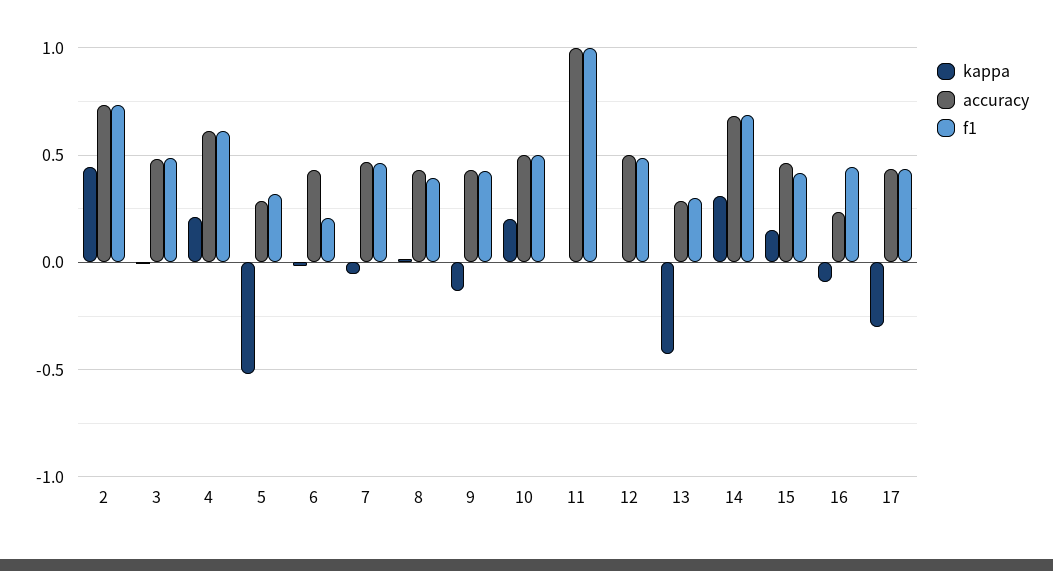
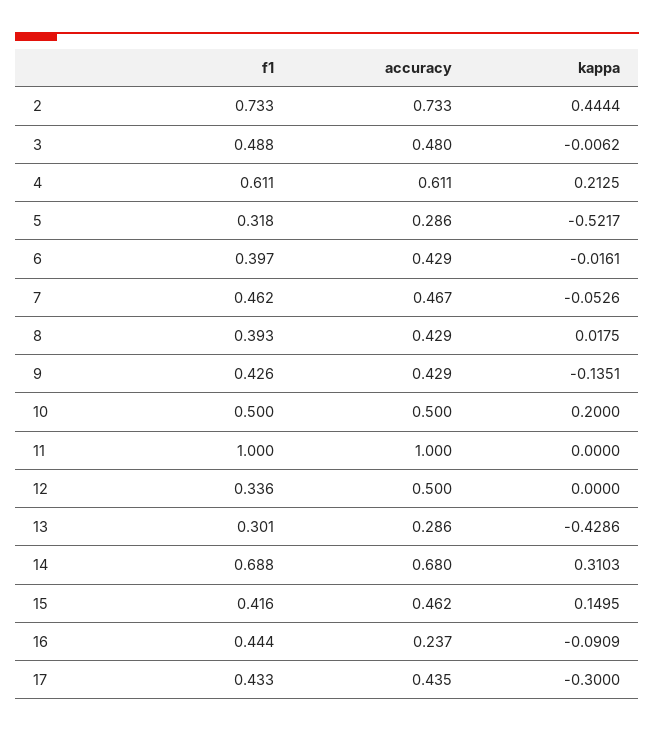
  {
    "kappa": {
      "2": 0.4444,
      "3": -0.0062,
      "4": 0.2125,
      "5": -0.5217,
      "6": -0.0161,
      "7": -0.0526,
      "8": 0.0175,
      "9": -0.1351,
      "10": 0.2,
      "11": 0,
      "12": 0,
      "13": -0.4286,
      "14": 0.3103,
      "15": 0.1495,
      "16": -0.0909,
      "17": -0.3
    },
    "accuracy": {
      "2": 0.733,
      "3": 0.48,
      "4": 0.611,
      "5": 0.286,
      "6": 0.429,
      "7": 0.467,
      "8": 0.429,
      "9": 0.429,
      "10": 0.5,
      "11": 1,
      "12": 0.5,
      "13": 0.286,
      "14": 0.68,
      "15": 0.462,
      "16": 0.237,
      "17": 0.435
    },
    "f1": {
      "2": 0.733,
      "3": 0.488,
      "4": 0.611,
      "5": 0.318,
-     "6": 0.2,
+     "6": 0.397,
      "7": 0.462,
      "8": 0.393,
      "9": 0.426,
      "10": 0.5,
      "11": 1,
-     "12": 0.5,
+     "12": 0.336,
      "13": 0.301,
      "14": 0.688,
      "15": 0.416,
      "16": 0.444,
      "17": 0.433
    }
  }

